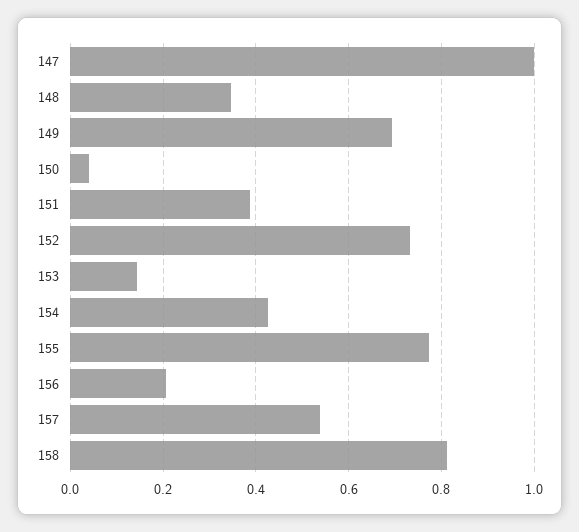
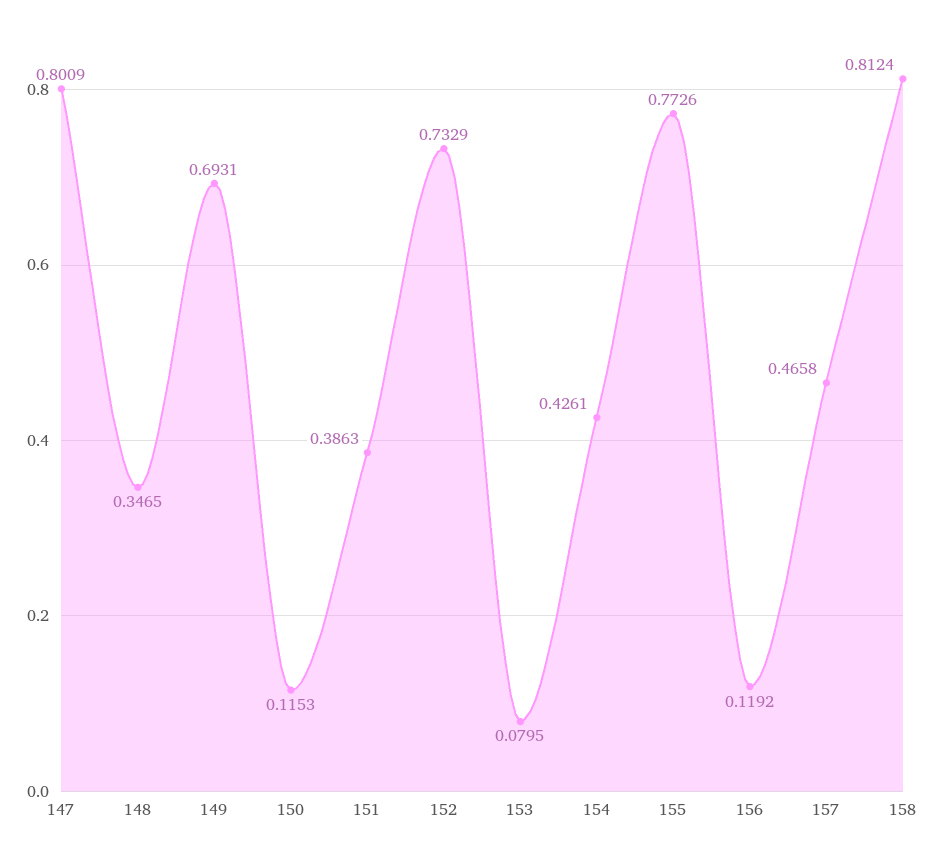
  {
-   "147": 1,
+   "147": 0.8009,
    "148": 0.3465,
    "149": 0.6931,
-   "150": 0.04,
+   "150": 0.1153,
    "151": 0.3863,
    "152": 0.7329,
-   "153": 0.14,
+   "153": 0.0795,
    "154": 0.4261,
    "155": 0.7726,
-   "156": 0.2,
+   "156": 0.1192,
-   "157": 0.54,
+   "157": 0.4658,
    "158": 0.8124
  }

